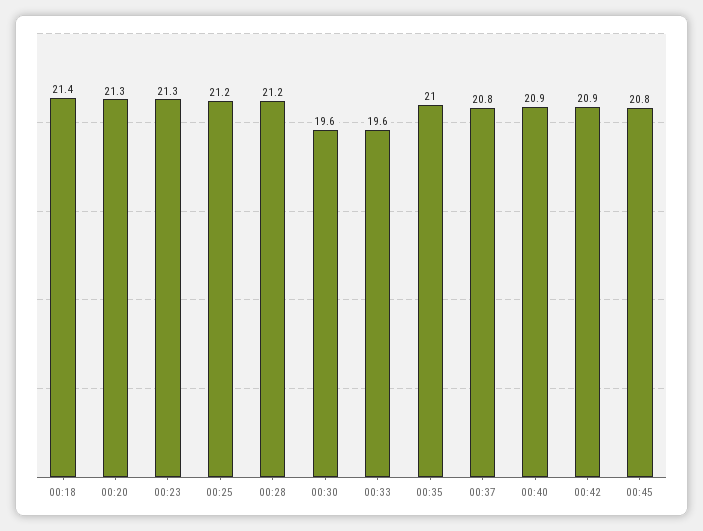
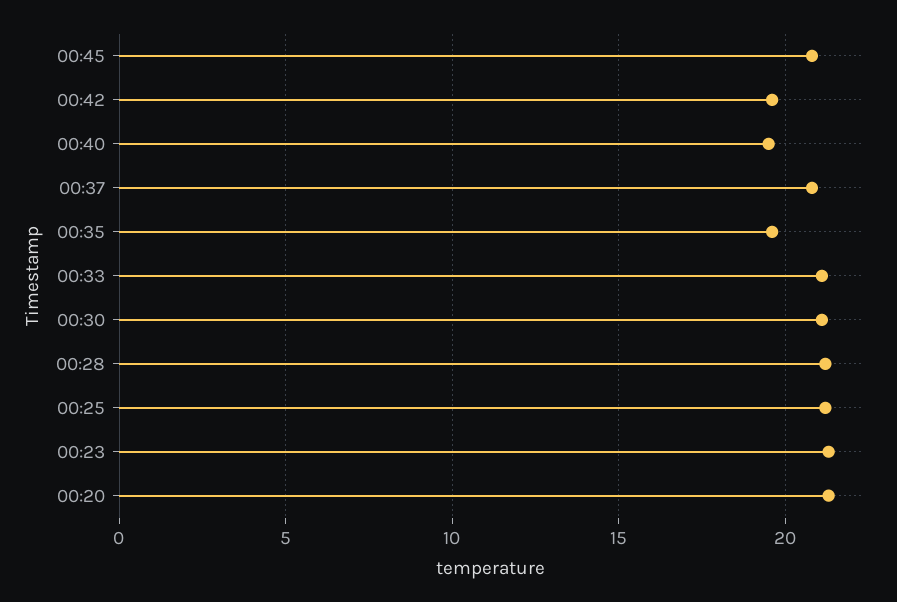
  {
-   "00:18": 21.4,
    "00:20": 21.3,
    "00:23": 21.3,
    "00:25": 21.2,
    "00:28": 21.2,
-   "00:30": 19.6,
+   "00:30": 21,
-   "00:33": 19.6,
+   "00:33": 21,
-   "00:35": 21,
+   "00:35": 19.5,
    "00:37": 20.8,
-   "00:40": 20.9,
+   "00:40": 19.5,
-   "00:42": 20.9,
+   "00:42": 19.5,
    "00:45": 20.8
  }

